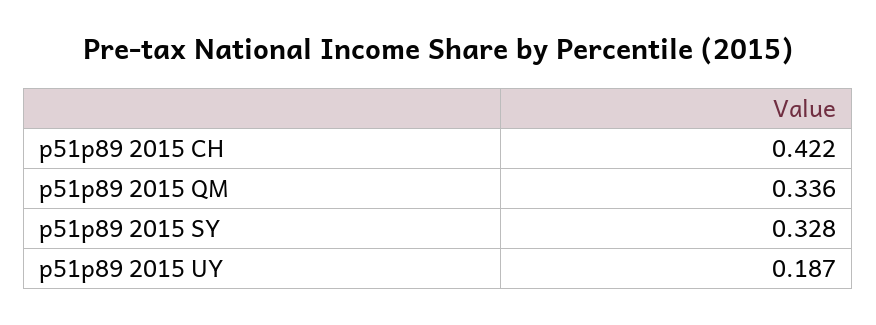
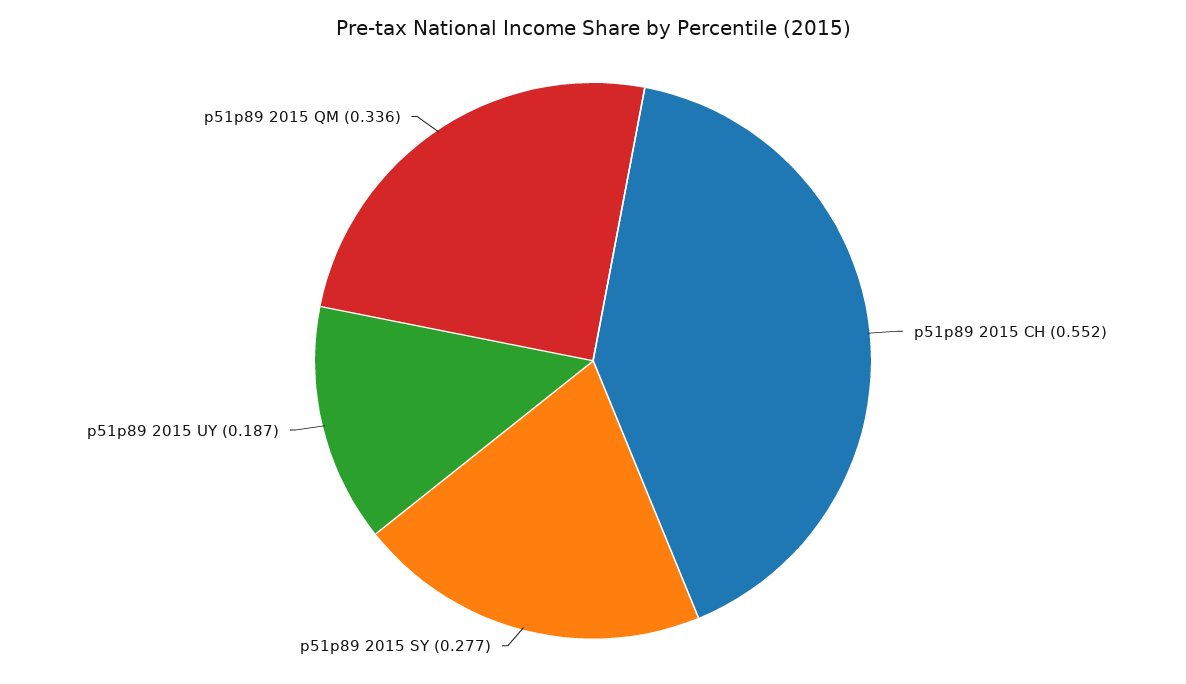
  {
-   "p51p89 2015 CH": 0.422,
+   "p51p89 2015 CH": 0.552,
    "p51p89 2015 QM": 0.336,
-   "p51p89 2015 SY": 0.328,
+   "p51p89 2015 SY": 0.277,
    "p51p89 2015 UY": 0.187
  }

